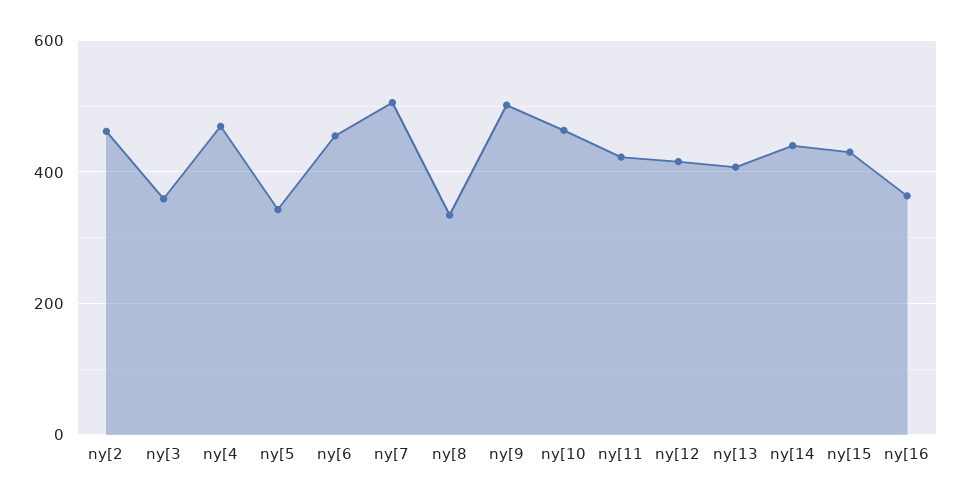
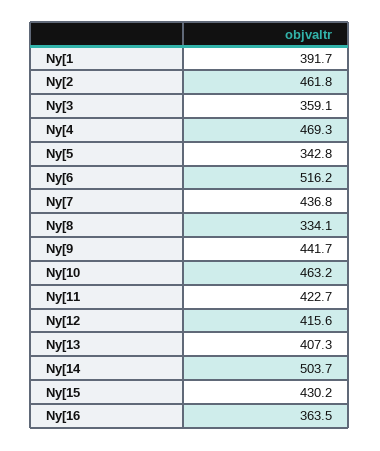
  {
    "ny[2": 461.8,
    "ny[3": 359.1,
    "ny[4": 469.3,
    "ny[5": 342.8,
-   "ny[6": 460,
+   "ny[6": 516.2,
-   "ny[7": 500,
+   "ny[7": 436.8,
    "ny[8": 334.1,
-   "ny[9": 500,
+   "ny[9": 441.7,
    "ny[10": 463.2,
    "ny[11": 422.7,
    "ny[12": 415.6,
    "ny[13": 407.3,
-   "ny[14": 440,
+   "ny[14": 503.7,
    "ny[15": 430.2,
-   "ny[16": 363.5
+   "ny[16": 363.5,
+   "Ny[1": 391.7
  }

